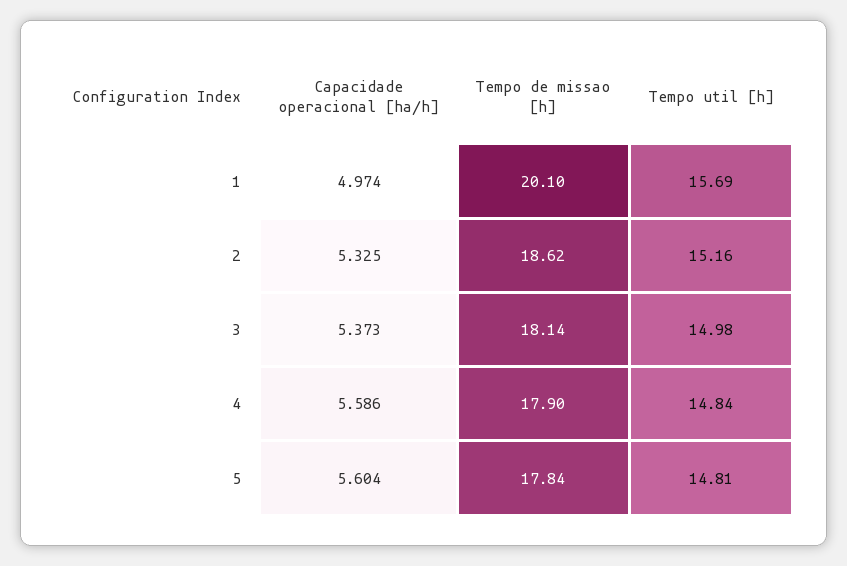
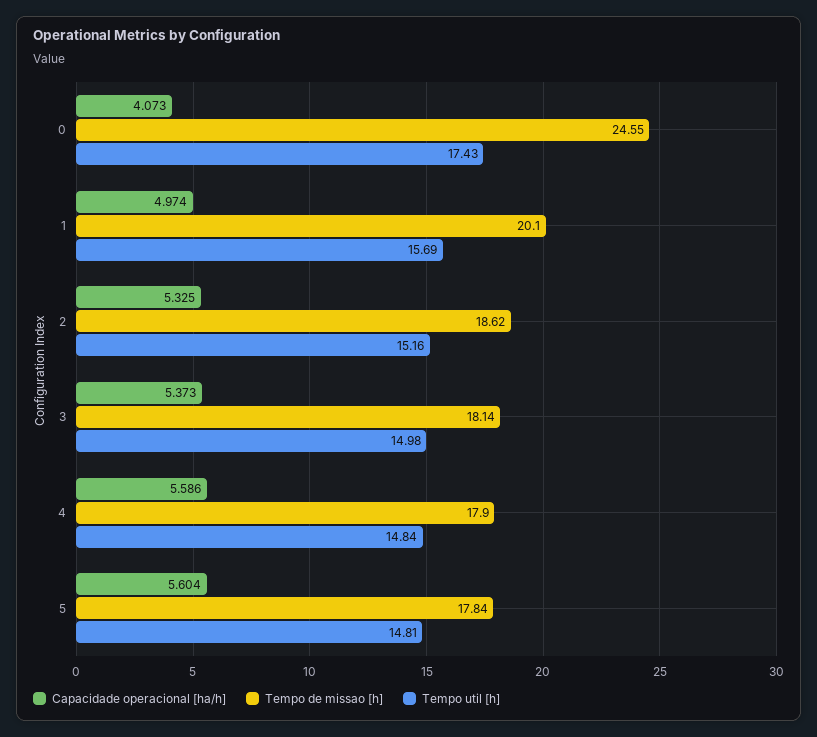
  {
    "Capacidade operacional [ha/h]": {
      "1": 4.974,
      "2": 5.325,
      "3": 5.373,
      "4": 5.586,
-     "5": 5.604
+     "5": 5.604,
+     "0": 4.073
    },
    "Tempo de missao [h]": {
      "1": 20.1,
      "2": 18.62,
      "3": 18.14,
      "4": 17.9,
-     "5": 17.84
+     "5": 17.84,
+     "0": 24.55
    },
    "Tempo util [h]": {
      "1": 15.69,
      "2": 15.16,
      "3": 14.98,
      "4": 14.84,
-     "5": 14.81
+     "5": 14.81,
+     "0": 17.43
    }
  }

